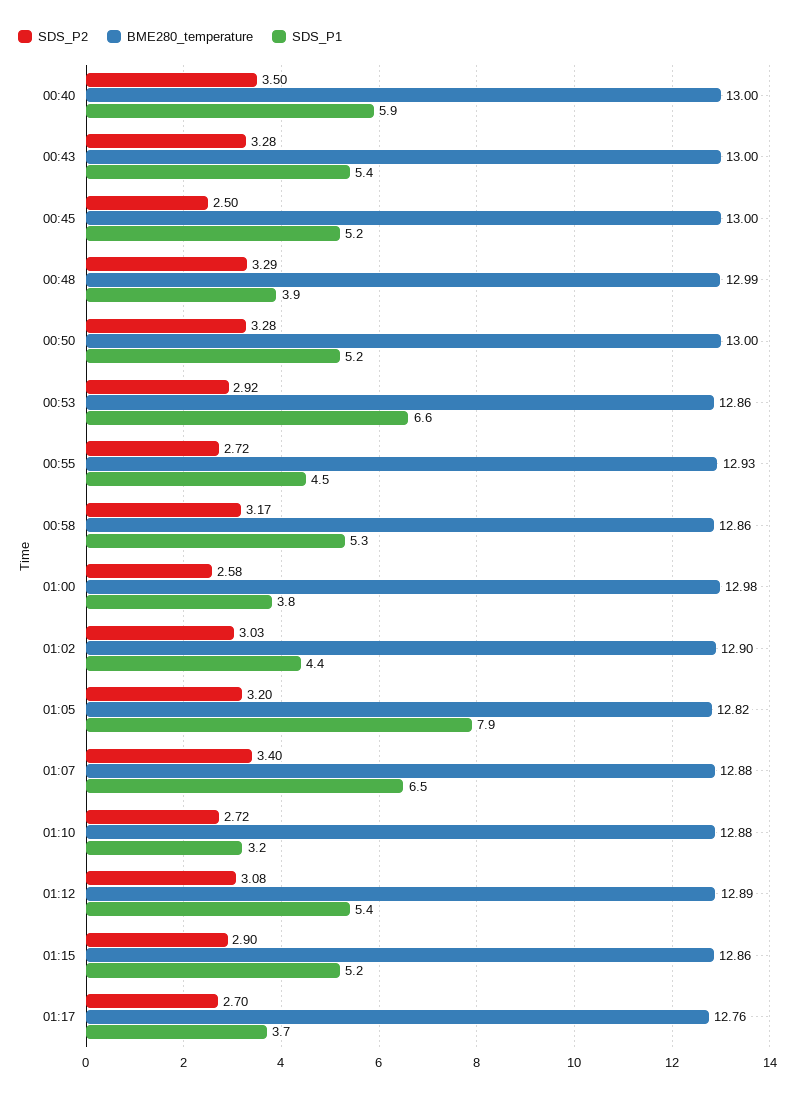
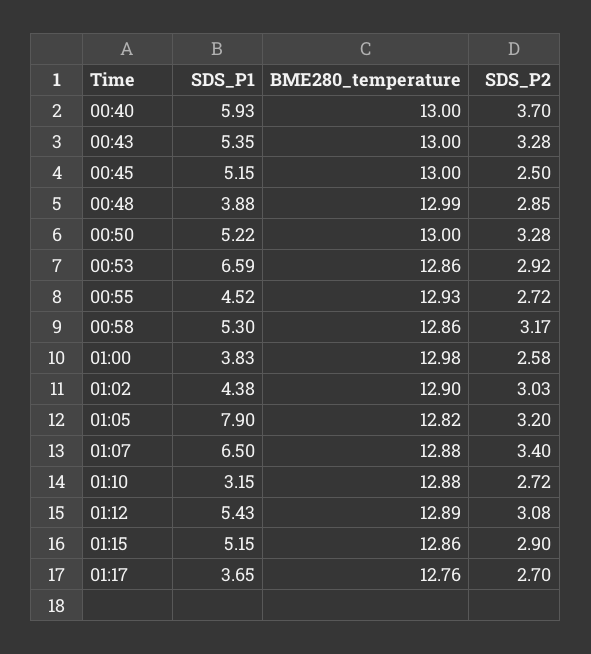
  {
    "SDS_P2": {
-     "00:40": 3.5,
+     "00:40": 3.7,
      "00:43": 3.28,
      "00:45": 2.5,
-     "00:48": 3.29,
+     "00:48": 2.85,
      "00:50": 3.28,
      "00:53": 2.92,
      "00:55": 2.72,
      "00:58": 3.17,
      "01:00": 2.58,
      "01:02": 3.03,
      "01:05": 3.2,
      "01:07": 3.4,
      "01:10": 2.72,
      "01:12": 3.08,
      "01:15": 2.9,
      "01:17": 2.7
    },
    "BME280_temperature": {
      "00:40": 13,
      "00:43": 13,
      "00:45": 13,
      "00:48": 12.99,
      "00:50": 13,
      "00:53": 12.86,
      "00:55": 12.93,
      "00:58": 12.86,
      "01:00": 12.98,
      "01:02": 12.9,
      "01:05": 12.82,
      "01:07": 12.88,
      "01:10": 12.88,
      "01:12": 12.89,
      "01:15": 12.86,
      "01:17": 12.76
    },
    "SDS_P1": {
      "00:40": 5.93,
      "00:43": 5.35,
      "00:45": 5.15,
      "00:48": 3.88,
      "00:50": 5.22,
      "00:53": 6.59,
      "00:55": 4.52,
      "00:58": 5.3,
      "01:00": 3.83,
      "01:02": 4.38,
      "01:05": 7.9,
      "01:07": 6.5,
      "01:10": 3.15,
      "01:12": 5.43,
      "01:15": 5.15,
      "01:17": 3.65
    }
  }

